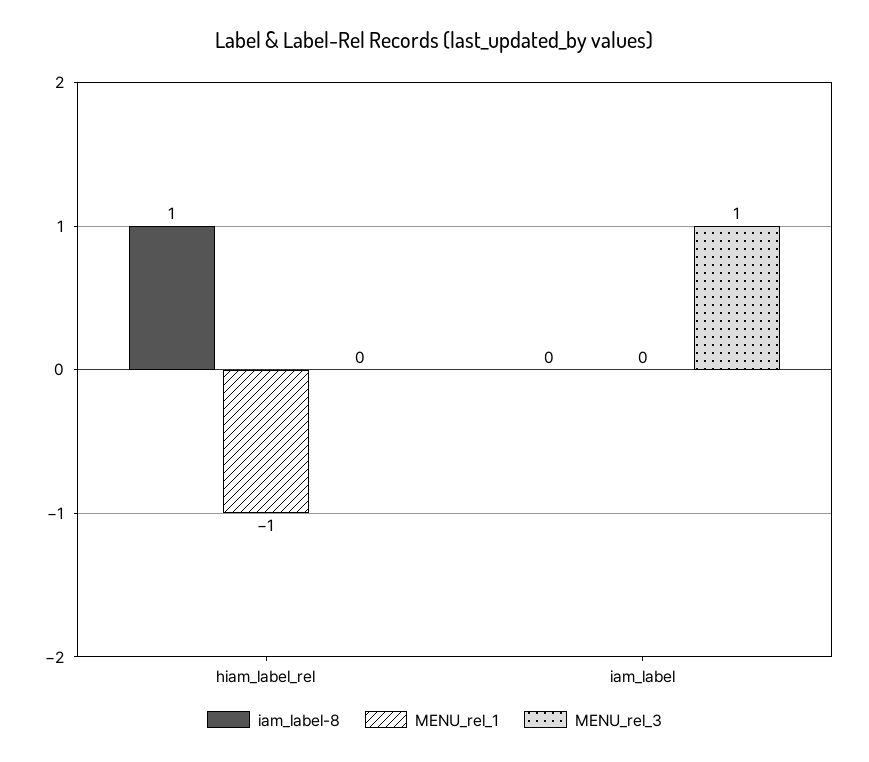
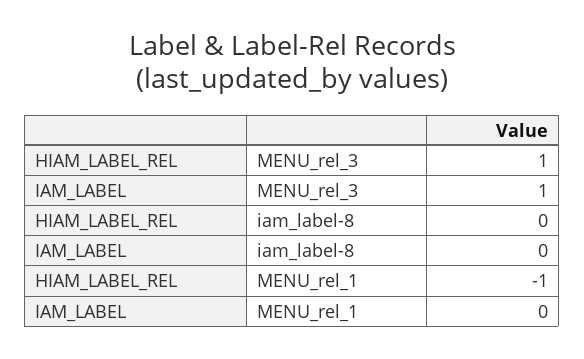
  {
    "iam_label-8": {
-     "hiam_label_rel": 1,
+     "hiam_label_rel": 0,
      "iam_label": 0
    },
    "MENU_rel_1": {
      "hiam_label_rel": -1,
      "iam_label": 0
    },
    "MENU_rel_3": {
-     "hiam_label_rel": 0,
+     "hiam_label_rel": 1,
      "iam_label": 1
    }
  }

